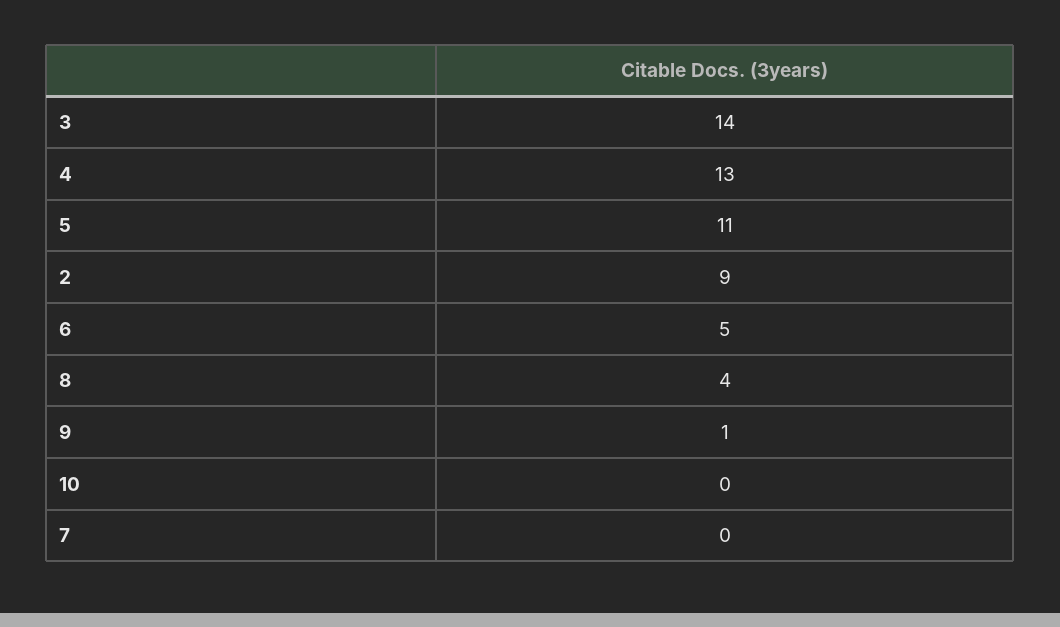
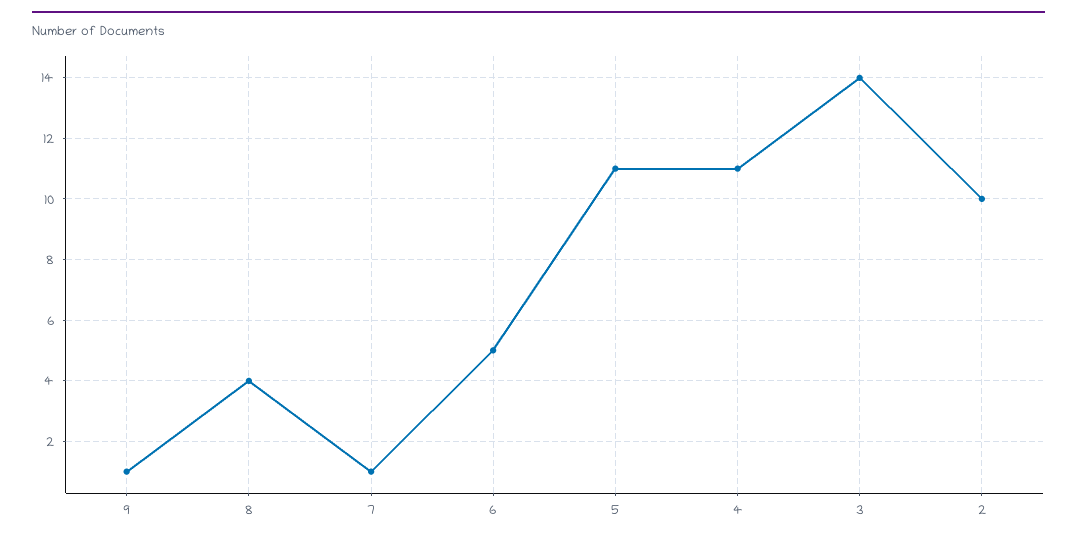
  {
    "3": 14,
-   "4": 13,
+   "4": 11,
    "5": 11,
-   "2": 9,
+   "2": 10,
    "6": 5,
    "8": 4,
    "9": 1,
-   "10": 0,
-   "7": 0
+   "7": 1
  }

